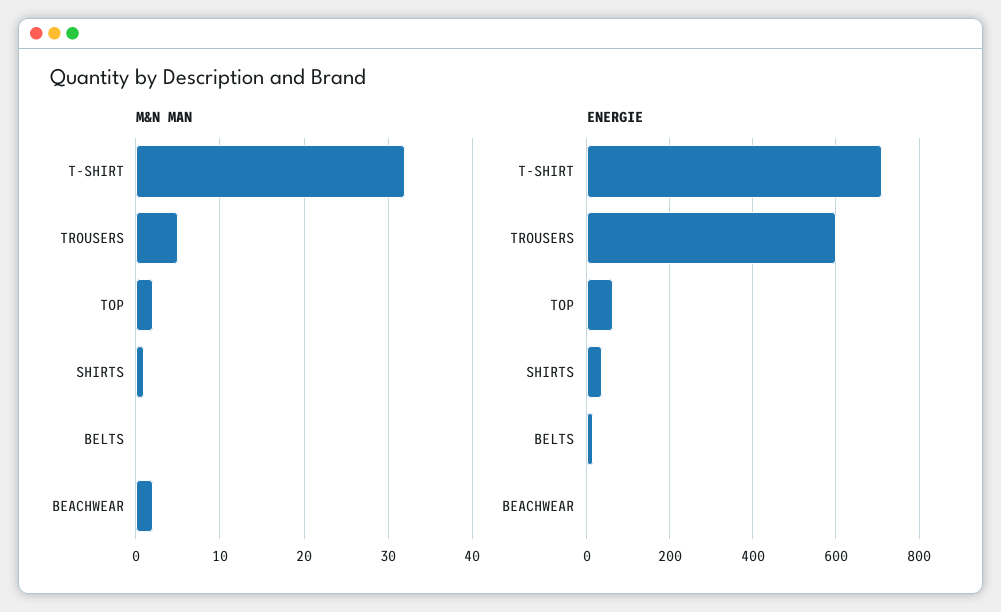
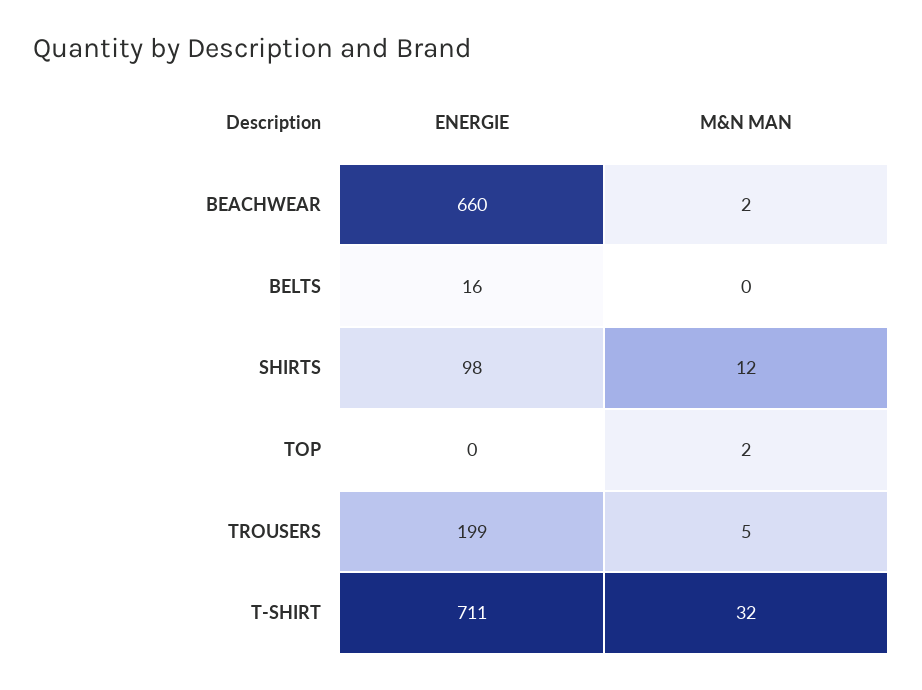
  {
    "M&N MAN": {
      "T-SHIRT": 32,
      "TROUSERS": 5,
      "TOP": 2,
-     "SHIRTS": 1,
+     "SHIRTS": 12,
      "BELTS": 0,
      "BEACHWEAR": 2
    },
    "ENERGIE": {
      "T-SHIRT": 711,
-     "TROUSERS": 600,
+     "TROUSERS": 199,
-     "TOP": 60,
+     "TOP": 0,
-     "SHIRTS": 40,
+     "SHIRTS": 98,
      "BELTS": 16,
-     "BEACHWEAR": 0
+     "BEACHWEAR": 660
    }
  }

